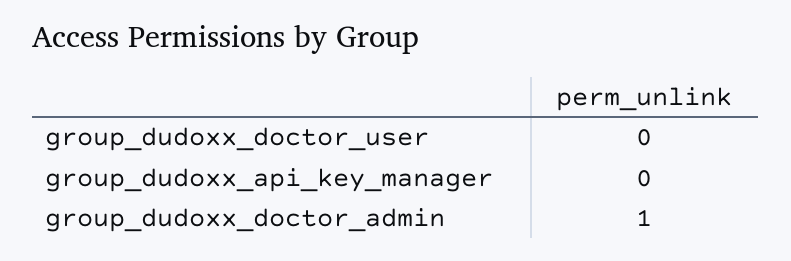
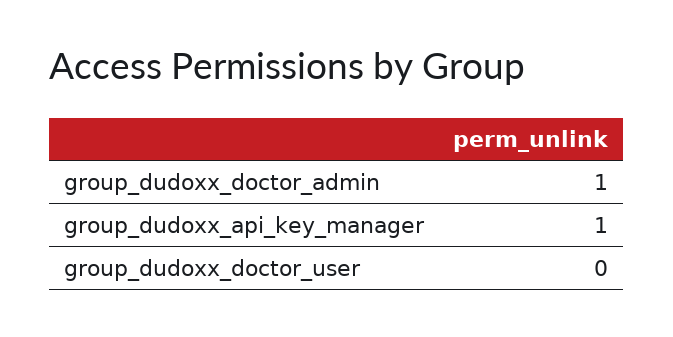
  {
    "group_dudoxx_doctor_user": 0,
-   "group_dudoxx_api_key_manager": 0,
+   "group_dudoxx_api_key_manager": 1,
    "group_dudoxx_doctor_admin": 1
  }

